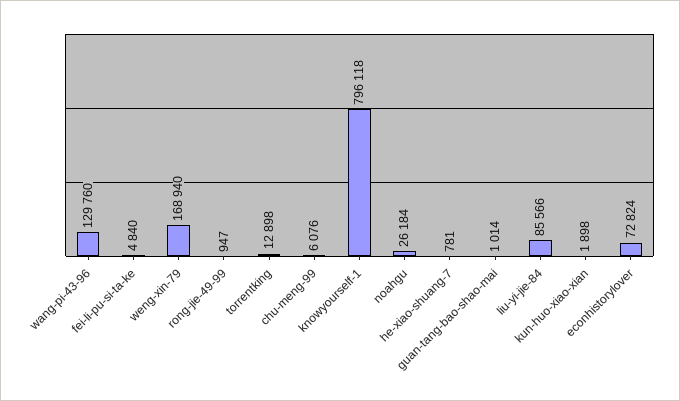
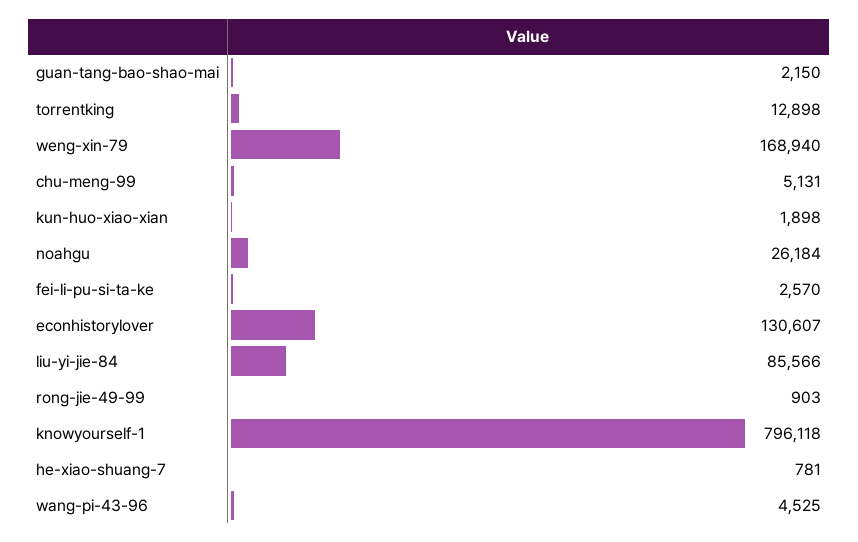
  {
-   "wang-pi-43-96": 129760,
+   "wang-pi-43-96": 4525,
-   "fei-li-pu-si-ta-ke": 4840,
+   "fei-li-pu-si-ta-ke": 2570,
    "weng-xin-79": 168940,
-   "rong-jie-49-99": 947,
+   "rong-jie-49-99": 903,
    "torrentking": 12898,
-   "chu-meng-99": 6076,
+   "chu-meng-99": 5131,
    "knowyourself-1": 796118,
    "noahgu": 26184,
    "he-xiao-shuang-7": 781,
-   "guan-tang-bao-shao-mai": 1014,
+   "guan-tang-bao-shao-mai": 2150,
    "liu-yi-jie-84": 85566,
    "kun-huo-xiao-xian": 1898,
-   "econhistorylover": 72824
+   "econhistorylover": 130607
  }

